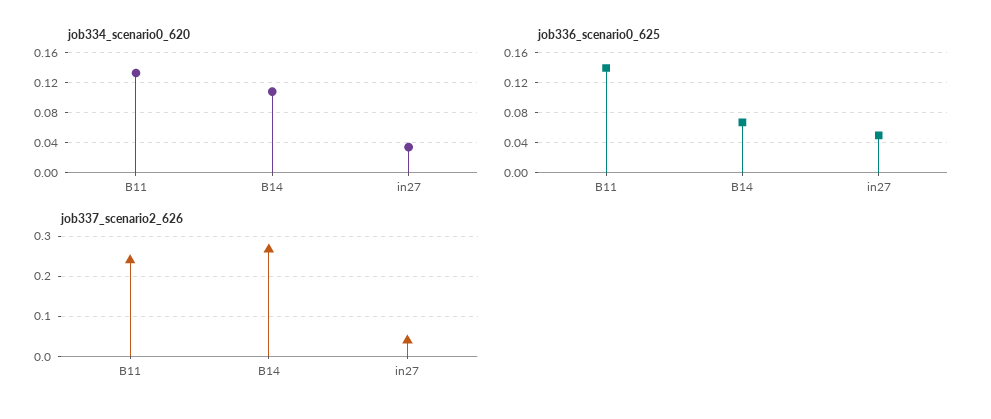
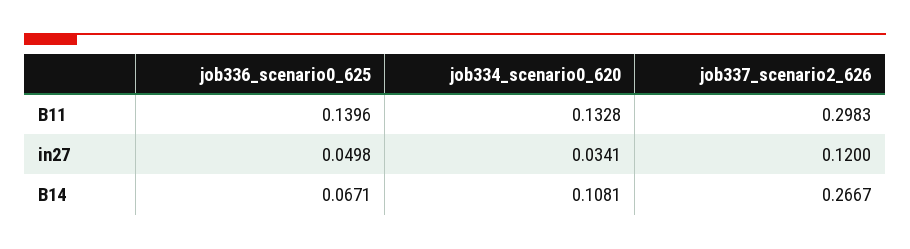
  {
    "job334_scenario0_620": {
      "B11": 0.1328,
      "B14": 0.1081,
      "in27": 0.0341
    },
    "job336_scenario0_625": {
      "B11": 0.1396,
      "B14": 0.0671,
      "in27": 0.0498
    },
    "job337_scenario2_626": {
-     "B11": 0.24,
+     "B11": 0.2983,
      "B14": 0.2667,
-     "in27": 0.04
+     "in27": 0.12
    }
  }

